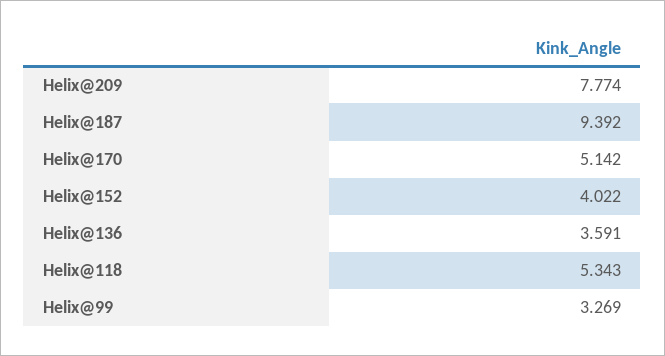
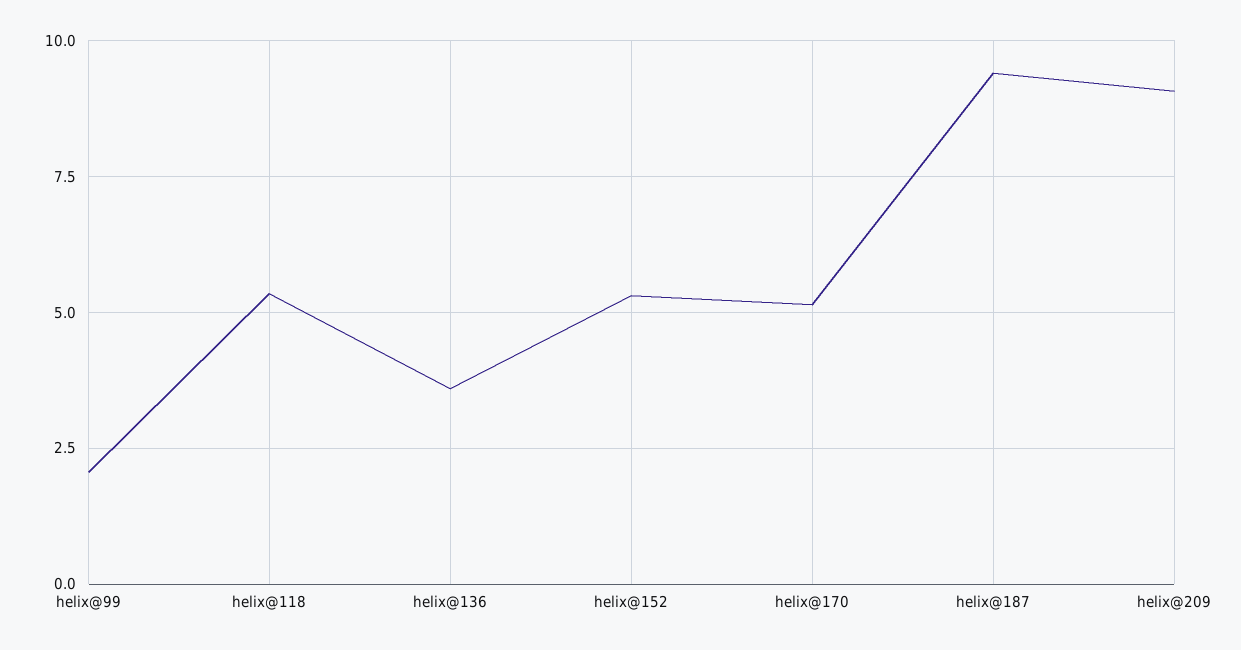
  {
-   "Helix@209": 7.774,
+   "Helix@209": 9,
    "Helix@187": 9.392,
    "Helix@170": 5.142,
-   "Helix@152": 4.022,
+   "Helix@152": 5.25,
    "Helix@136": 3.591,
    "Helix@118": 5.343,
-   "Helix@99": 3.269
+   "Helix@99": 2
  }

